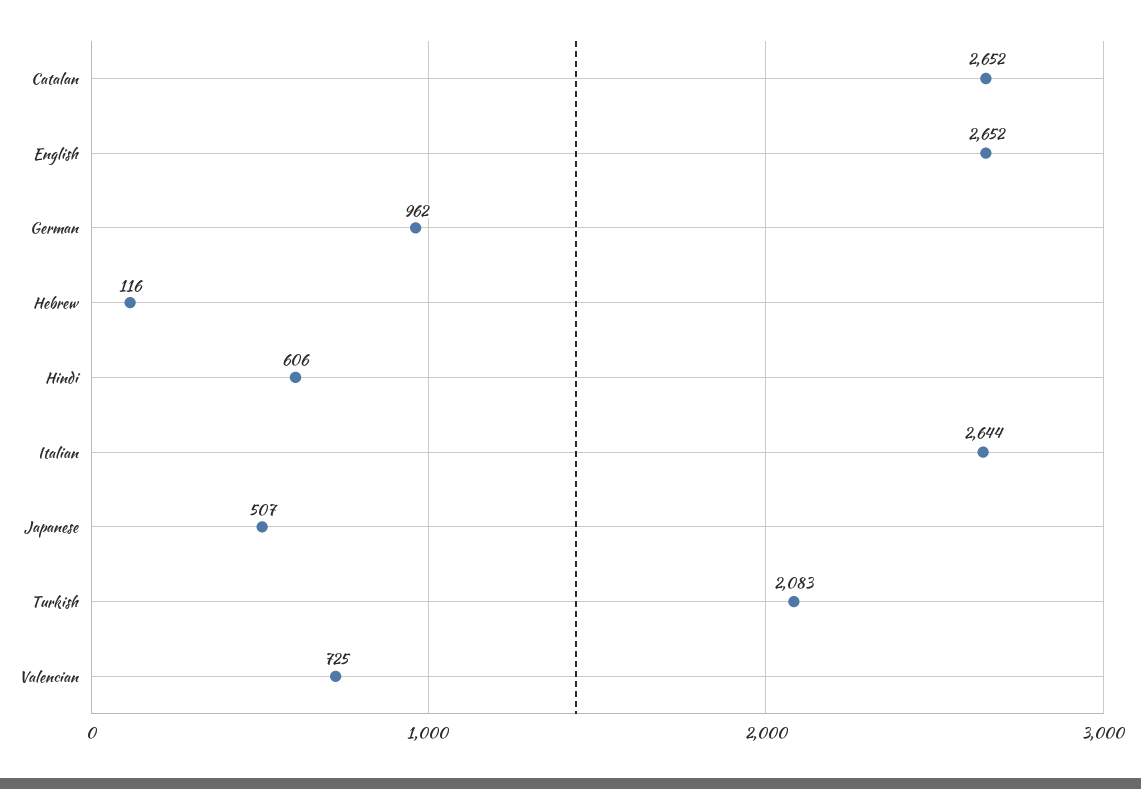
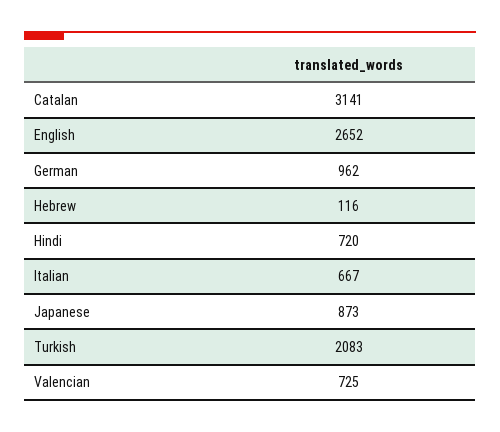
  {
-   "Catalan": 2652,
+   "Catalan": 3141,
    "English": 2652,
    "German": 962,
    "Hebrew": 116,
-   "Hindi": 606,
+   "Hindi": 720,
-   "Italian": 2644,
+   "Italian": 667,
-   "Japanese": 507,
+   "Japanese": 873,
    "Turkish": 2083,
    "Valencian": 725
  }

